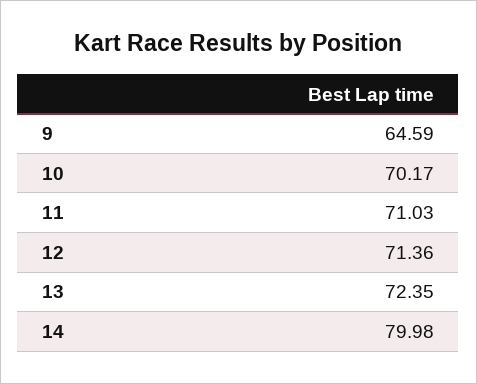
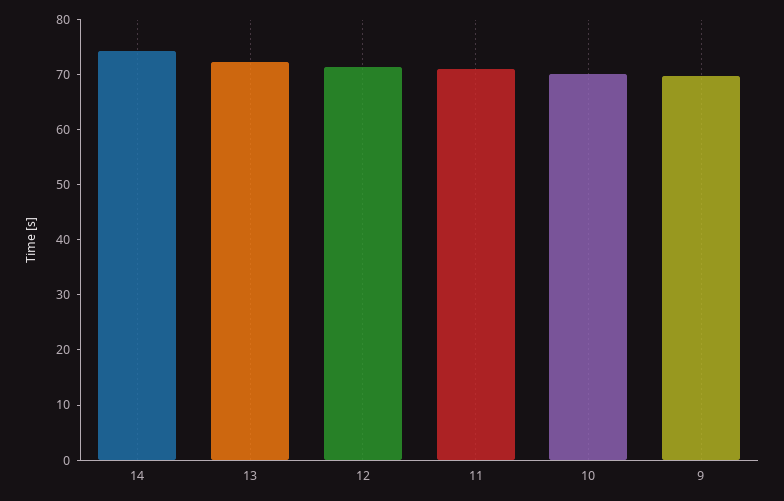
  {
-   "9": 64.59,
+   "9": 70,
    "10": 70.17,
    "11": 71.03,
    "12": 71.36,
    "13": 72.35,
-   "14": 79.98
+   "14": 74
  }

